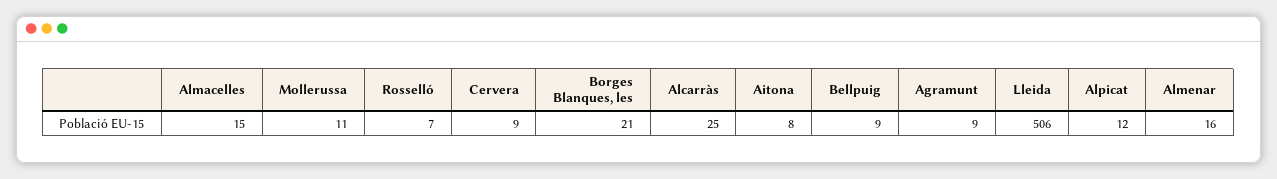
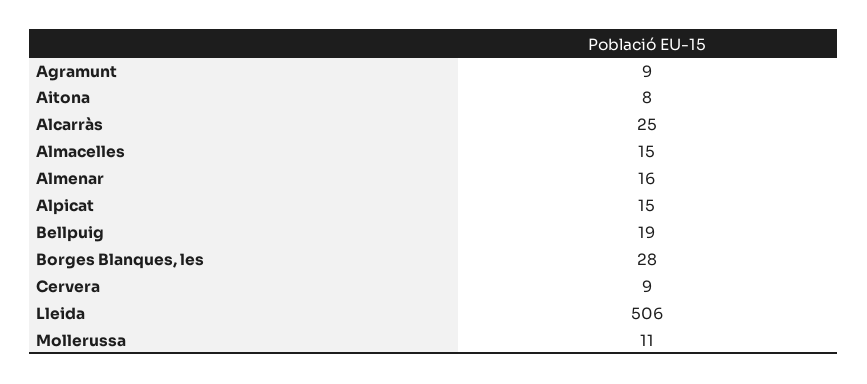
  {
    "Almacelles": 15,
    "Mollerussa": 11,
-   "Rosselló": 7,
    "Cervera": 9,
-   "Borges Blanques, les": 21,
+   "Borges Blanques, les": 28,
    "Alcarràs": 25,
    "Aitona": 8,
-   "Bellpuig": 9,
+   "Bellpuig": 19,
    "Agramunt": 9,
    "Lleida": 506,
-   "Alpicat": 12,
+   "Alpicat": 15,
    "Almenar": 16
  }

